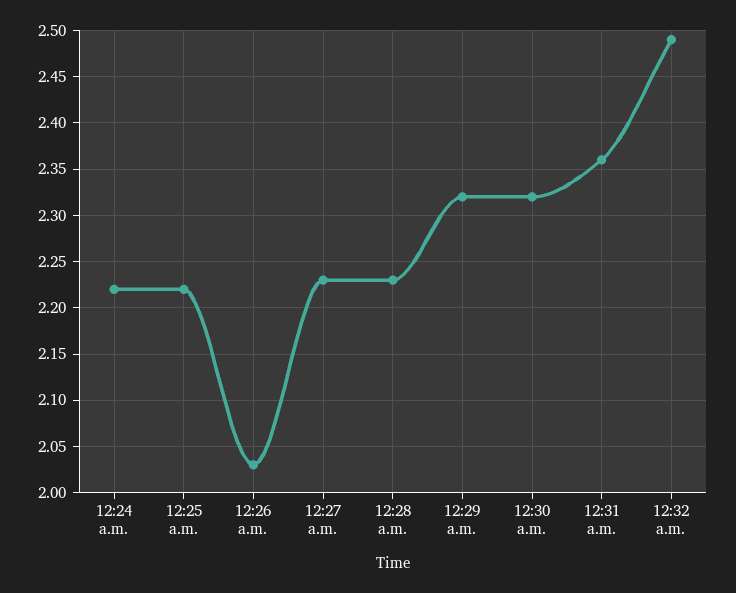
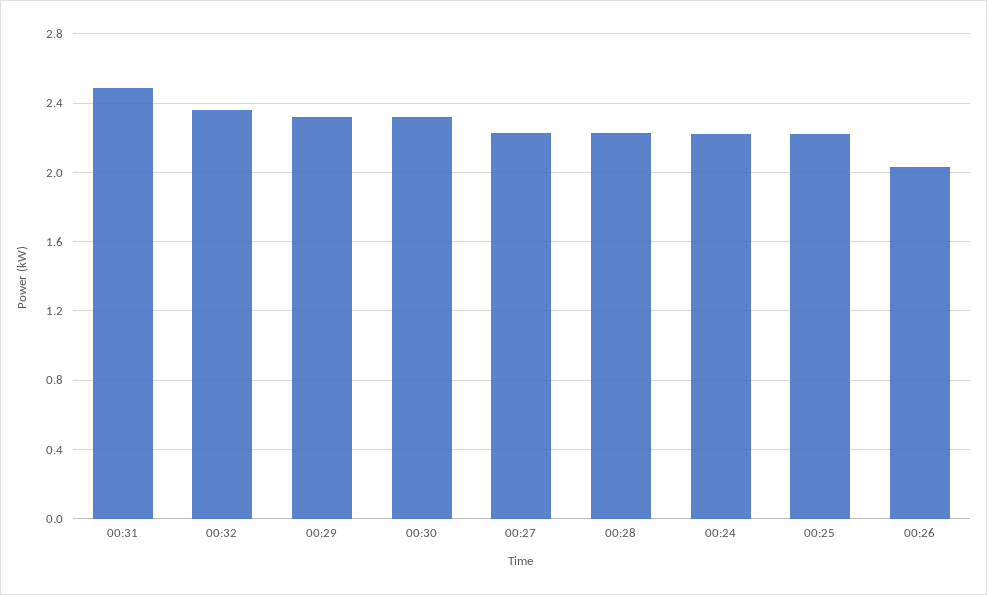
  {
    "12:24 a.m.": 2.22,
    "12:25 a.m.": 2.22,
    "12:26 a.m.": 2.03,
    "12:27 a.m.": 2.23,
    "12:28 a.m.": 2.23,
    "12:29 a.m.": 2.32,
    "12:30 a.m.": 2.32,
-   "12:31 a.m.": 2.36,
+   "12:31 a.m.": 2.5,
-   "12:32 a.m.": 2.49
+   "12:32 a.m.": 2.35
  }

